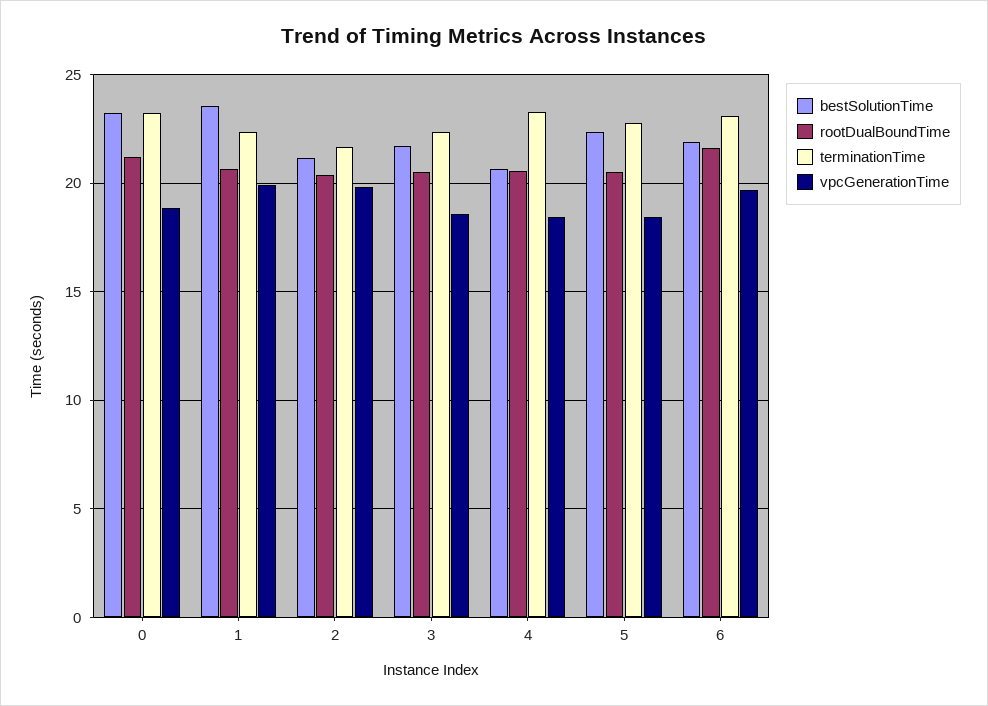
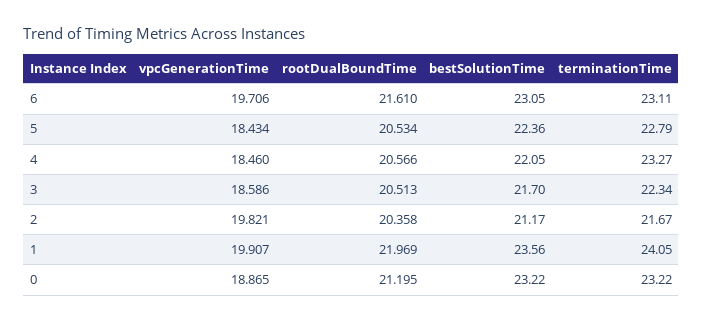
  {
    "bestSolutionTime": {
      "0": 23.22,
      "1": 23.56,
      "2": 21.17,
      "3": 21.7,
-     "4": 20.5,
+     "4": 22.05,
      "5": 22.36,
-     "6": 22
+     "6": 23.05
    },
    "rootDualBoundTime": {
      "0": 21.195,
-     "1": 20.5,
+     "1": 21.969,
      "2": 20.358,
      "3": 20.513,
      "4": 20.566,
      "5": 20.534,
      "6": 21.61
    },
    "terminationTime": {
      "0": 23.22,
-     "1": 22.5,
+     "1": 24.05,
      "2": 21.67,
      "3": 22.34,
      "4": 23.27,
      "5": 22.79,
      "6": 23.11
    },
    "vpcGenerationTime": {
      "0": 18.865,
      "1": 19.907,
      "2": 19.821,
      "3": 18.586,
      "4": 18.46,
      "5": 18.434,
      "6": 19.706
    }
  }

